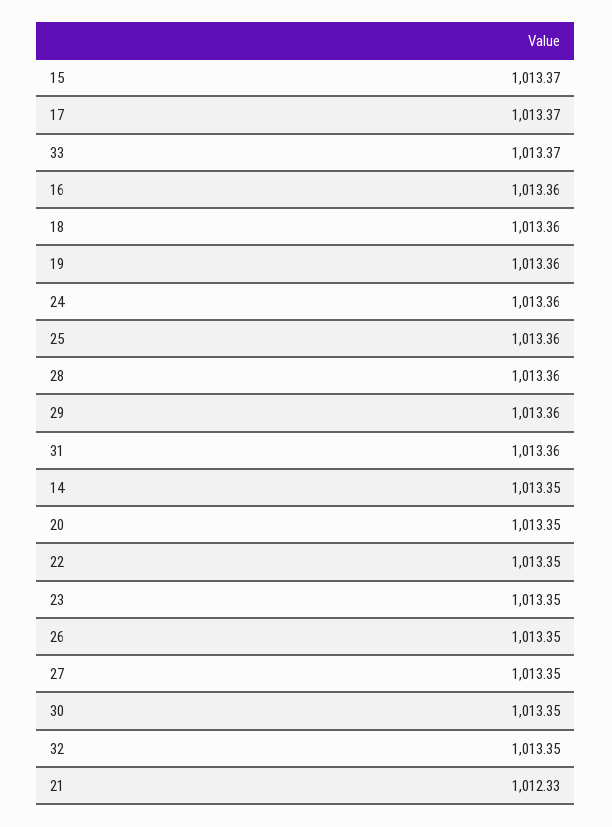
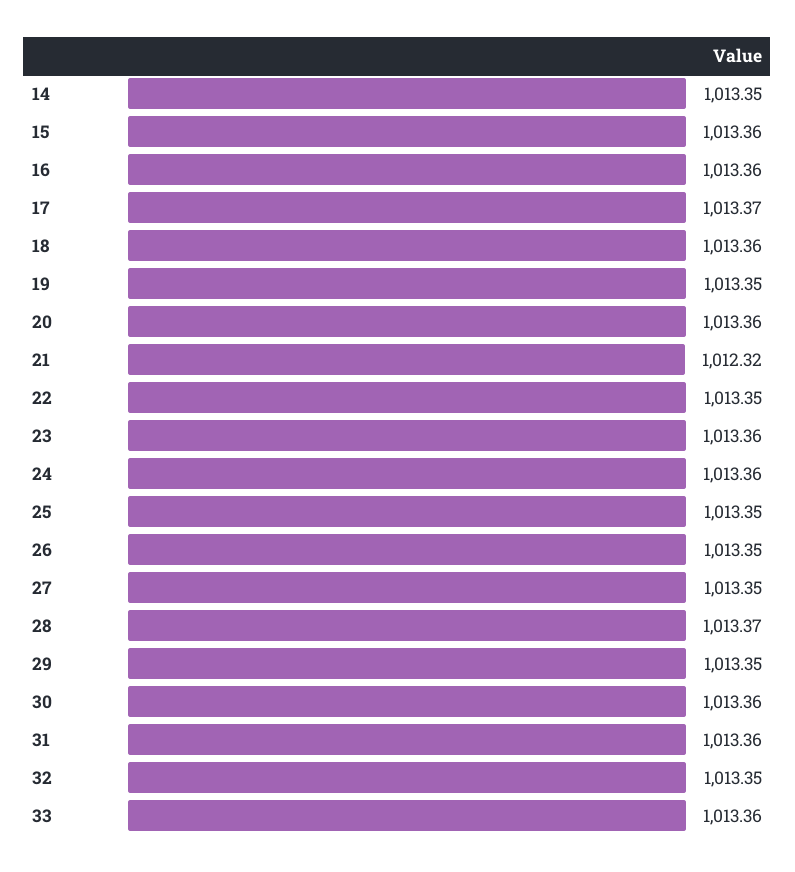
  {
-   "15": 1013.37,
+   "15": 1013.36,
    "17": 1013.37,
-   "33": 1013.37,
+   "33": 1013.36,
    "16": 1013.36,
    "18": 1013.36,
-   "19": 1013.36,
+   "19": 1013.35,
    "24": 1013.36,
-   "25": 1013.36,
+   "25": 1013.35,
-   "28": 1013.36,
+   "28": 1013.37,
-   "29": 1013.36,
+   "29": 1013.35,
    "31": 1013.36,
    "14": 1013.35,
-   "20": 1013.35,
+   "20": 1013.36,
    "22": 1013.35,
-   "23": 1013.35,
+   "23": 1013.36,
    "26": 1013.35,
    "27": 1013.35,
-   "30": 1013.35,
+   "30": 1013.36,
    "32": 1013.35,
-   "21": 1012.33
+   "21": 1012.32
  }

